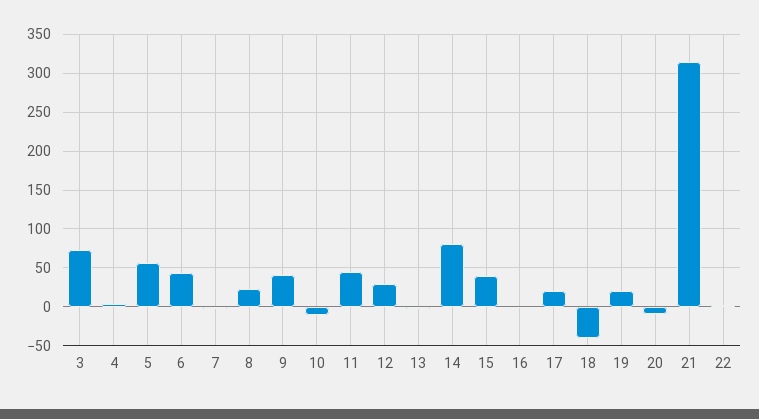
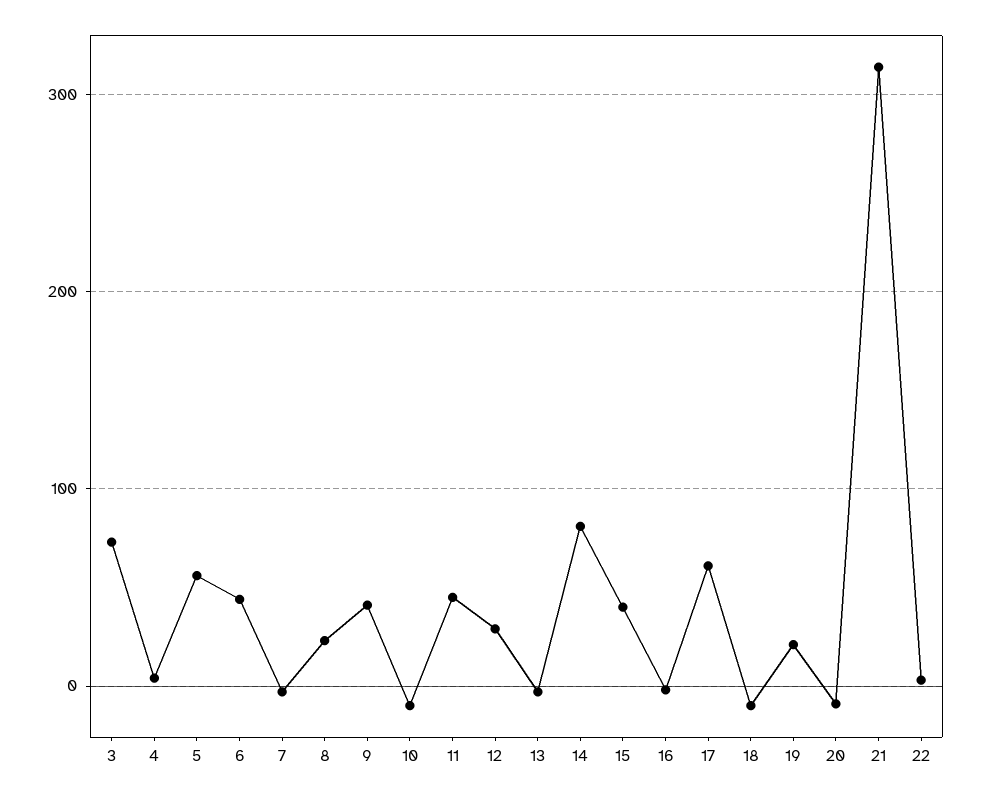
  {
    "3": 70,
    "4": 0,
    "5": 60,
    "6": 40,
    "7": 0,
    "8": 20,
    "9": 40,
    "10": -10,
    "11": 50,
    "12": 30,
    "13": 0,
    "14": 80,
    "15": 40,
    "16": 0,
-   "17": 20,
+   "17": 60,
-   "18": -40,
+   "18": -10,
    "19": 20,
    "20": -10,
    "21": 310,
    "22": 0
  }

